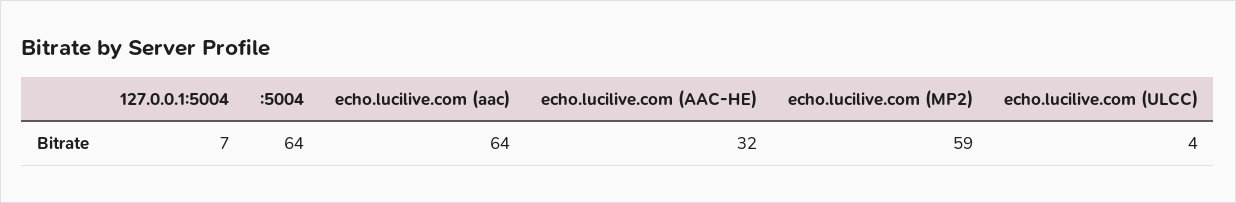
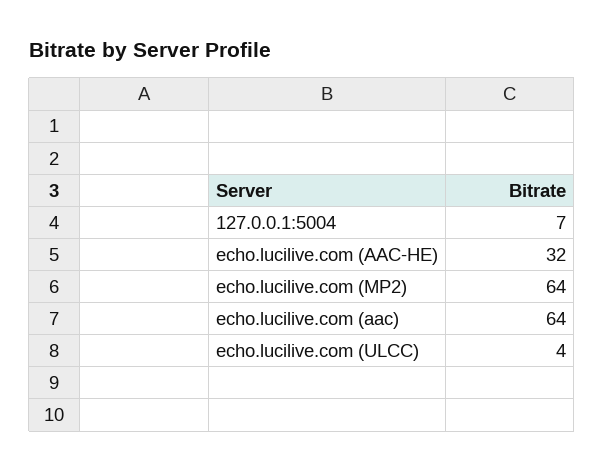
  {
    "127.0.0.1:5004": 7,
-   ":5004": 64,
    "echo.lucilive.com (aac)": 64,
    "echo.lucilive.com (AAC-HE)": 32,
-   "echo.lucilive.com (MP2)": 59,
+   "echo.lucilive.com (MP2)": 64,
    "echo.lucilive.com (ULCC)": 4
  }

